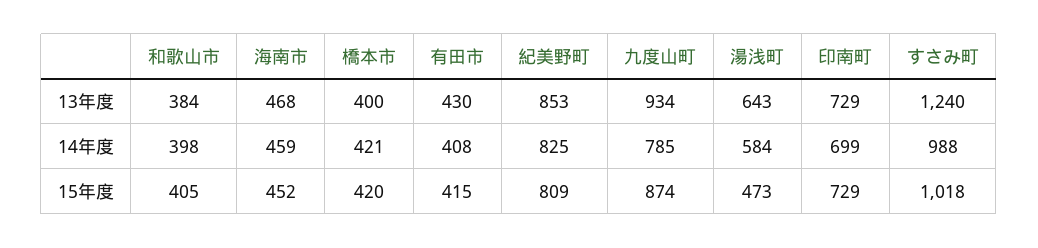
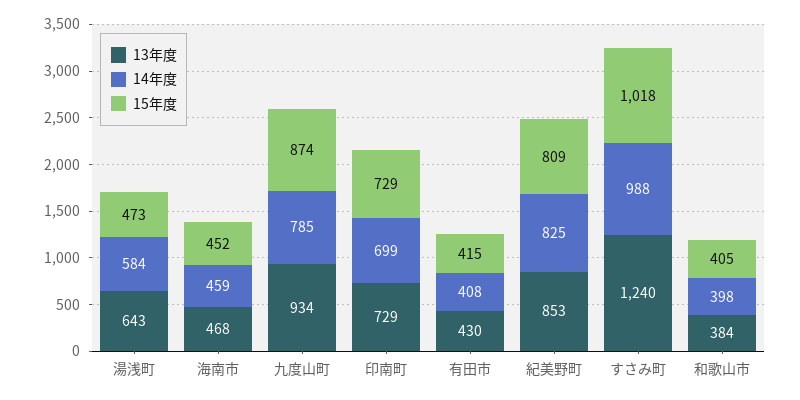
  {
    "13年度": {
      "和歌山市": 384,
      "海南市": 468,
-     "橋本市": 400,
      "有田市": 430,
      "紀美野町": 853,
      "九度山町": 934,
      "湯浅町": 643,
      "印南町": 729,
      "すさみ町": 1240
    },
    "14年度": {
      "和歌山市": 398,
      "海南市": 459,
-     "橋本市": 421,
      "有田市": 408,
      "紀美野町": 825,
      "九度山町": 785,
      "湯浅町": 584,
      "印南町": 699,
      "すさみ町": 988
    },
    "15年度": {
      "和歌山市": 405,
      "海南市": 452,
-     "橋本市": 420,
      "有田市": 415,
      "紀美野町": 809,
      "九度山町": 874,
      "湯浅町": 473,
      "印南町": 729,
      "すさみ町": 1018
    }
  }

